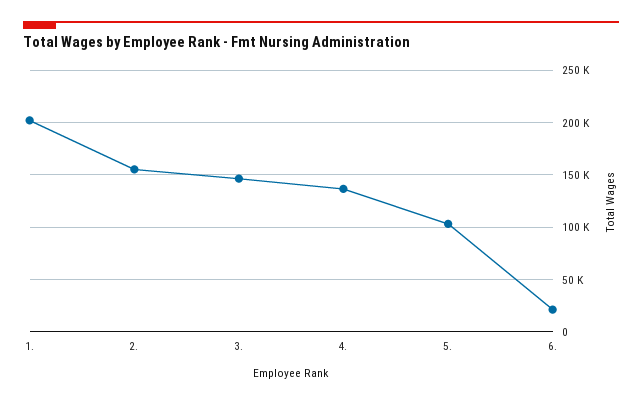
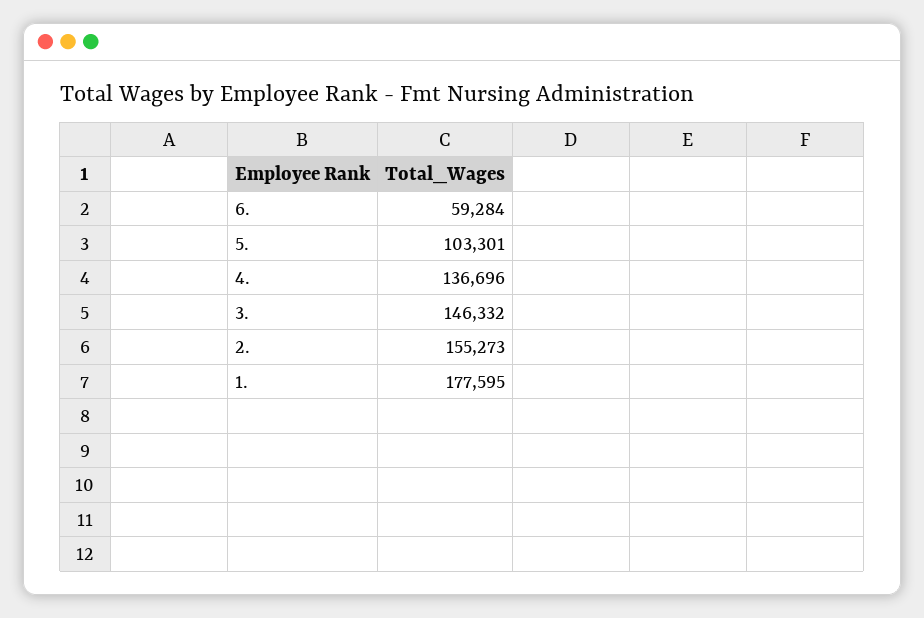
  {
-   "1.": 200000,
+   "1.": 177595,
    "2.": 155273,
    "3.": 146332,
    "4.": 136696,
    "5.": 103301,
-   "6.": 20000
+   "6.": 59284
  }

